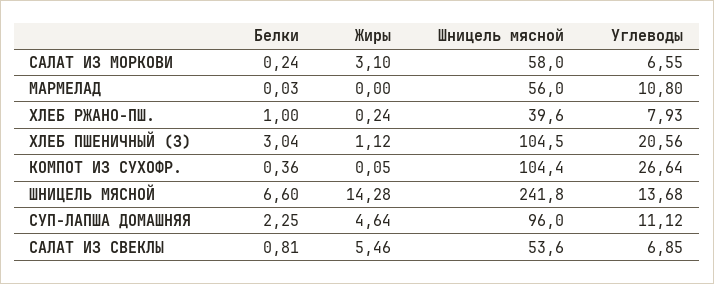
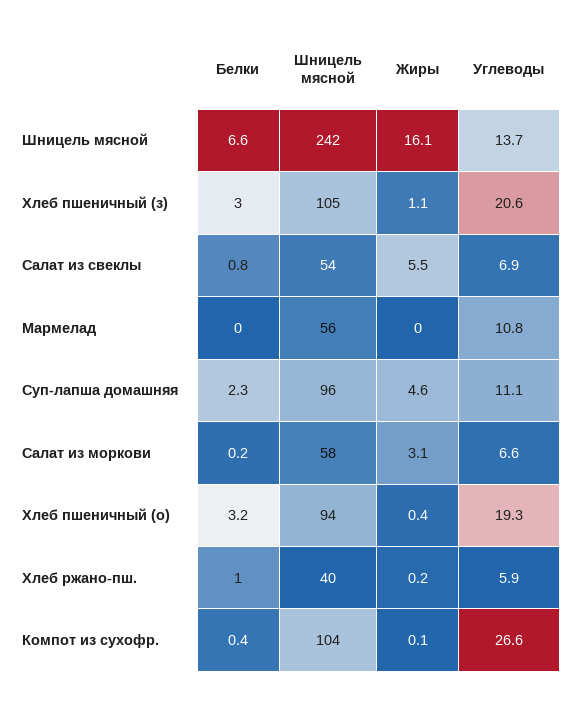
  {
    "Белки": {
      "САЛАТ ИЗ МОРКОВИ": 0.24,
      "МАРМЕЛАД": 0.03,
      "ХЛЕБ РЖАНО-ПШ.": 1,
      "ХЛЕБ ПШЕНИЧНЫЙ (З)": 3.04,
      "КОМПОТ ИЗ СУХОФР.": 0.36,
      "ШНИЦЕЛЬ МЯСНОЙ": 6.6,
      "СУП-ЛАПША ДОМАШНЯЯ": 2.25,
-     "САЛАТ ИЗ СВЕКЛЫ": 0.81
+     "САЛАТ ИЗ СВЕКЛЫ": 0.81,
+     "Хлеб пшеничный (о)": 3.2
    },
    "Жиры": {
      "САЛАТ ИЗ МОРКОВИ": 3.1,
      "МАРМЕЛАД": 0,
      "ХЛЕБ РЖАНО-ПШ.": 0.24,
      "ХЛЕБ ПШЕНИЧНЫЙ (З)": 1.12,
      "КОМПОТ ИЗ СУХОФР.": 0.05,
-     "ШНИЦЕЛЬ МЯСНОЙ": 14.28,
+     "ШНИЦЕЛЬ МЯСНОЙ": 16.1,
      "СУП-ЛАПША ДОМАШНЯЯ": 4.64,
-     "САЛАТ ИЗ СВЕКЛЫ": 5.46
+     "САЛАТ ИЗ СВЕКЛЫ": 5.46,
+     "Хлеб пшеничный (о)": 0.4
    },
    "Шницель мясной": {
      "САЛАТ ИЗ МОРКОВИ": 58,
      "МАРМЕЛАД": 56,
      "ХЛЕБ РЖАНО-ПШ.": 39.6,
      "ХЛЕБ ПШЕНИЧНЫЙ (З)": 104.5,
      "КОМПОТ ИЗ СУХОФР.": 104.4,
      "ШНИЦЕЛЬ МЯСНОЙ": 241.8,
      "СУП-ЛАПША ДОМАШНЯЯ": 96,
-     "САЛАТ ИЗ СВЕКЛЫ": 53.6
+     "САЛАТ ИЗ СВЕКЛЫ": 53.6,
+     "Хлеб пшеничный (о)": 94
    },
    "Углеводы": {
      "САЛАТ ИЗ МОРКОВИ": 6.55,
      "МАРМЕЛАД": 10.8,
-     "ХЛЕБ РЖАНО-ПШ.": 7.93,
+     "ХЛЕБ РЖАНО-ПШ.": 5.9,
      "ХЛЕБ ПШЕНИЧНЫЙ (З)": 20.56,
      "КОМПОТ ИЗ СУХОФР.": 26.64,
      "ШНИЦЕЛЬ МЯСНОЙ": 13.68,
      "СУП-ЛАПША ДОМАШНЯЯ": 11.12,
-     "САЛАТ ИЗ СВЕКЛЫ": 6.85
+     "САЛАТ ИЗ СВЕКЛЫ": 6.85,
+     "Хлеб пшеничный (о)": 19.3
    }
  }

